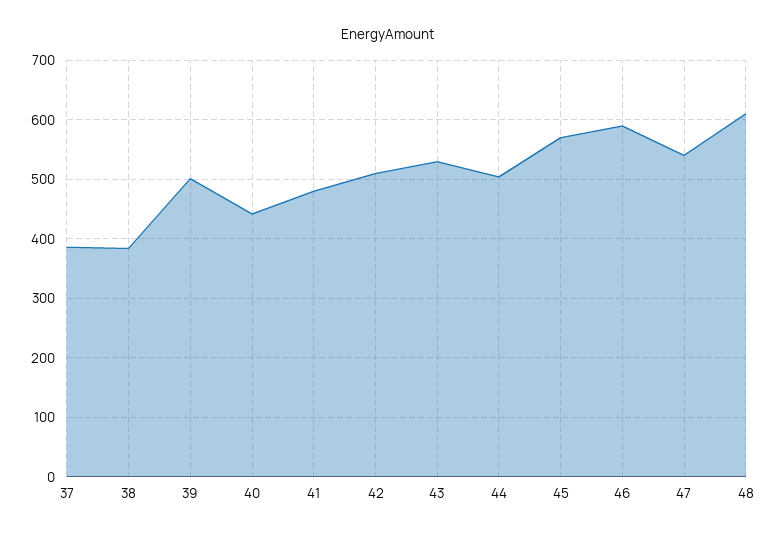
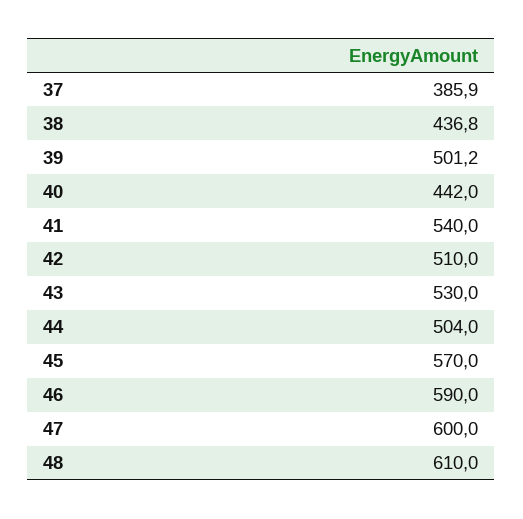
  {
    "37": 385.9,
-   "38": 380,
+   "38": 436.8,
    "39": 501.2,
    "40": 442,
-   "41": 480,
+   "41": 540,
    "42": 510,
    "43": 530,
    "44": 504,
    "45": 570,
    "46": 590,
-   "47": 540,
+   "47": 600,
    "48": 610
  }

